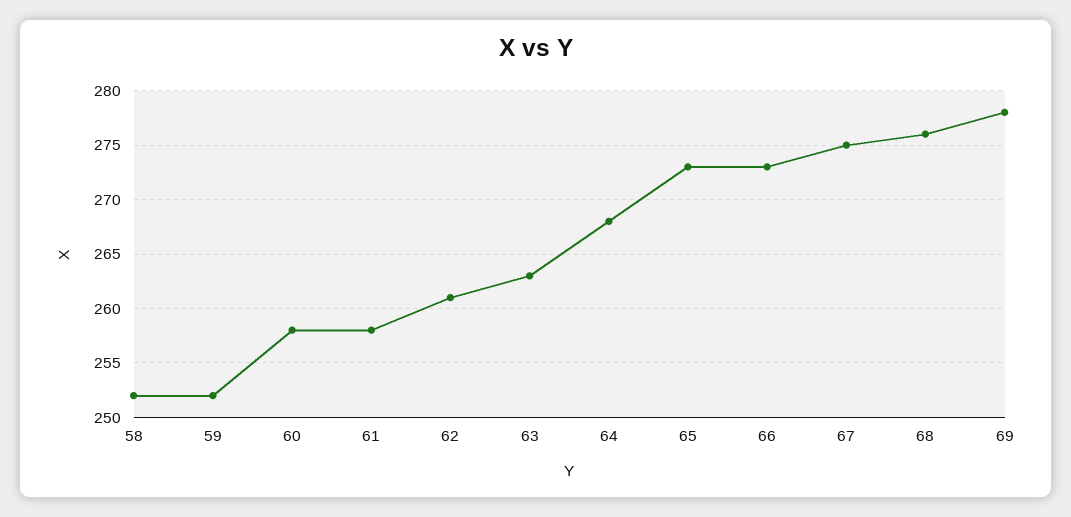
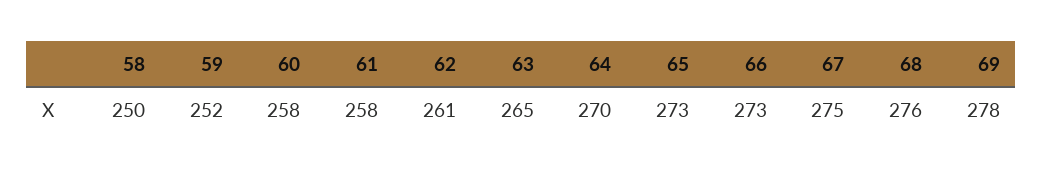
  {
-   "58": 252,
+   "58": 250,
    "59": 252,
    "60": 258,
    "61": 258,
    "62": 261,
-   "63": 263,
+   "63": 265,
-   "64": 268,
+   "64": 270,
    "65": 273,
    "66": 273,
    "67": 275,
    "68": 276,
    "69": 278
  }

